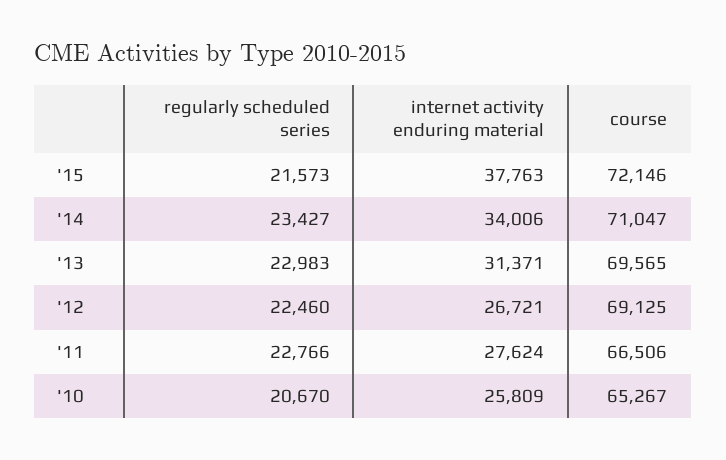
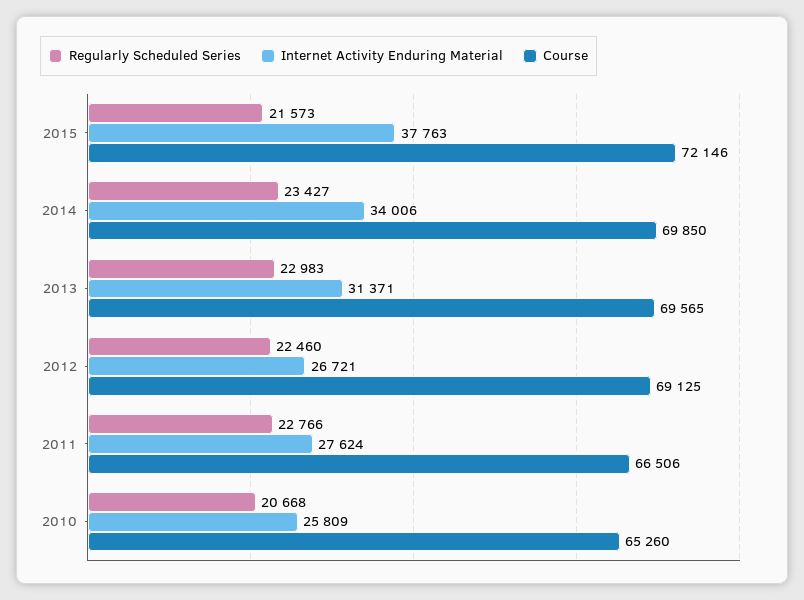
  {
    "regularly scheduled series": {
      "'15": 21573,
      "'14": 23427,
      "'13": 22983,
      "'12": 22460,
      "'11": 22766,
-     "'10": 20670
+     "'10": 20668
    },
    "internet activity enduring material": {
      "'15": 37763,
      "'14": 34006,
      "'13": 31371,
      "'12": 26721,
      "'11": 27624,
      "'10": 25809
    },
    "course": {
      "'15": 72146,
-     "'14": 71047,
+     "'14": 69850,
      "'13": 69565,
      "'12": 69125,
      "'11": 66506,
-     "'10": 65267
+     "'10": 65260
    }
  }

